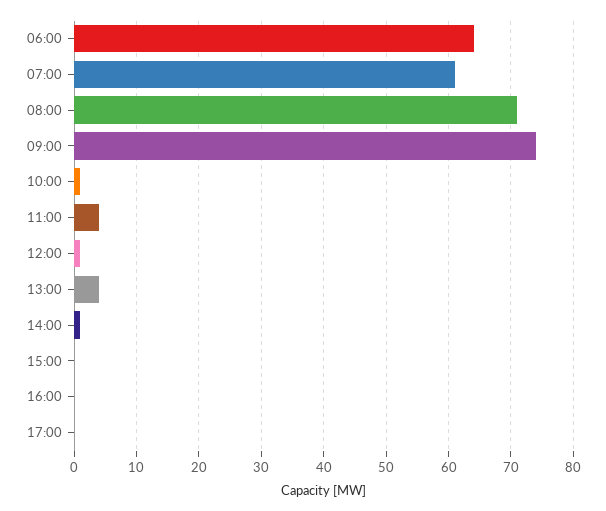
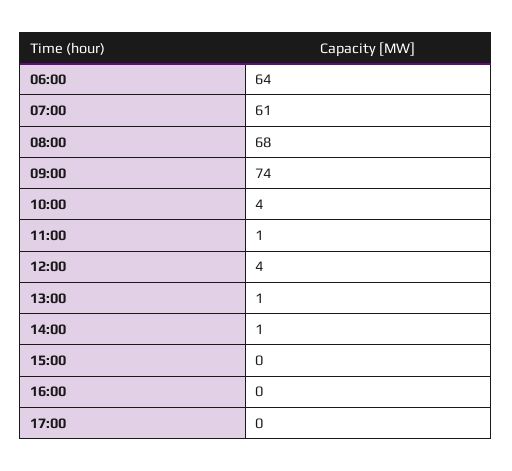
  {
    "06:00": 64,
    "07:00": 61,
-   "08:00": 71,
+   "08:00": 68,
    "09:00": 74,
-   "10:00": 1,
+   "10:00": 4,
-   "11:00": 4,
+   "11:00": 1,
-   "12:00": 1,
+   "12:00": 4,
-   "13:00": 4,
+   "13:00": 1,
    "14:00": 1,
    "15:00": 0,
    "16:00": 0,
    "17:00": 0
  }

